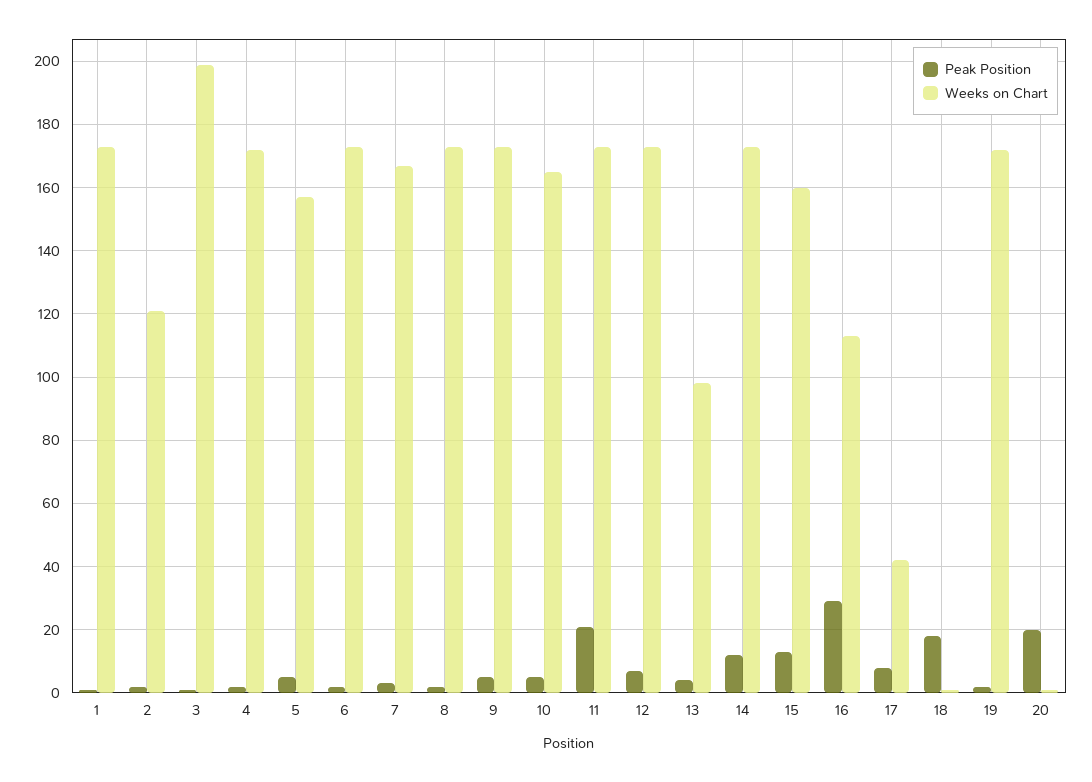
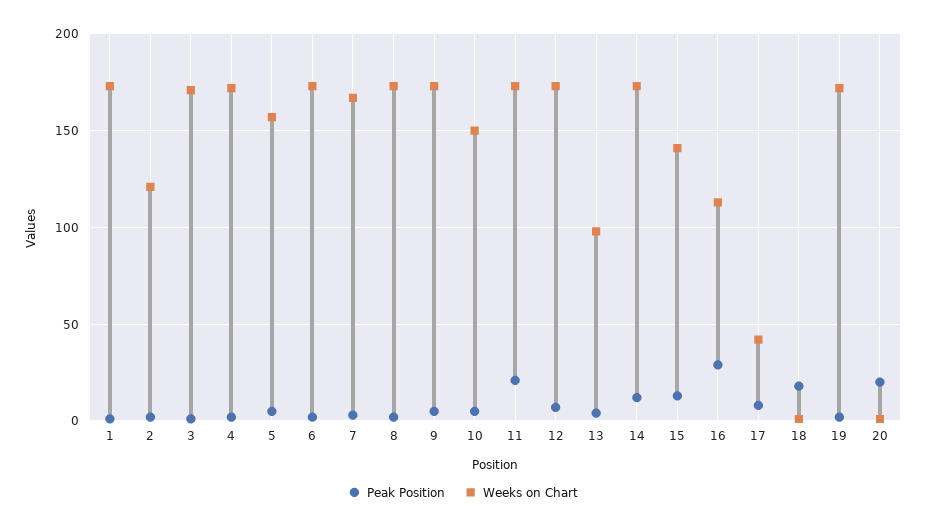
  {
    "Peak Position": {
      "1": 0,
      "2": 0,
      "3": 0,
      "4": 0,
      "5": 5,
      "6": 0,
      "7": 5,
      "8": 0,
      "9": 5,
      "10": 5,
      "11": 20,
      "12": 5,
      "13": 5,
      "14": 10,
      "15": 15,
      "16": 30,
      "17": 10,
      "18": 20,
      "19": 0,
      "20": 20
    },
    "Weeks on Chart": {
      "1": 175,
      "2": 120,
-     "3": 200,
+     "3": 170,
      "4": 170,
      "5": 155,
      "6": 175,
      "7": 165,
      "8": 175,
      "9": 175,
-     "10": 165,
+     "10": 150,
      "11": 175,
      "12": 175,
      "13": 100,
      "14": 175,
-     "15": 160,
+     "15": 140,
      "16": 115,
      "17": 40,
      "18": 0,
      "19": 170,
      "20": 0
    }
  }

